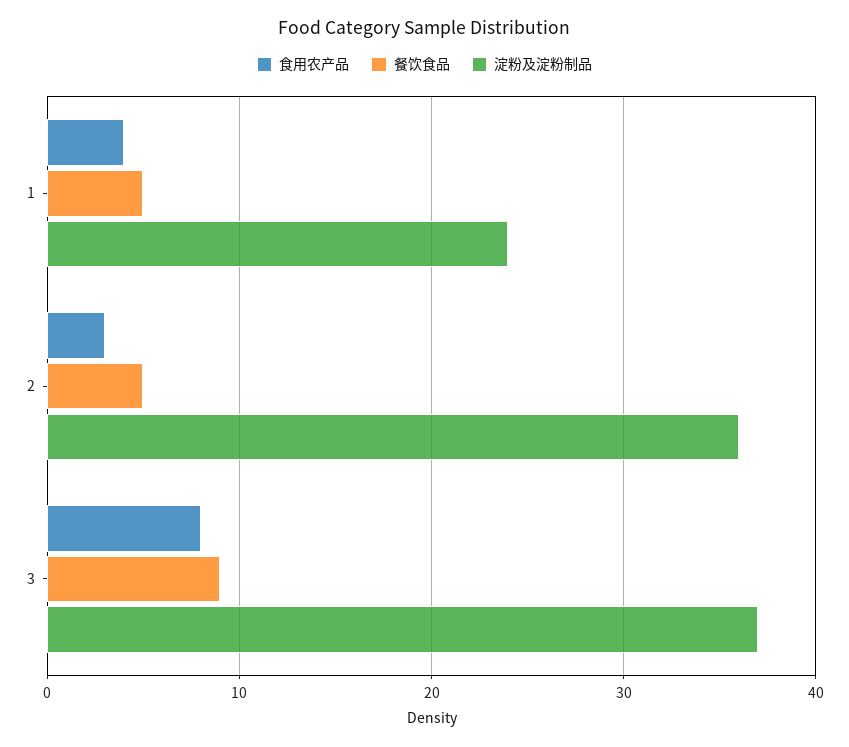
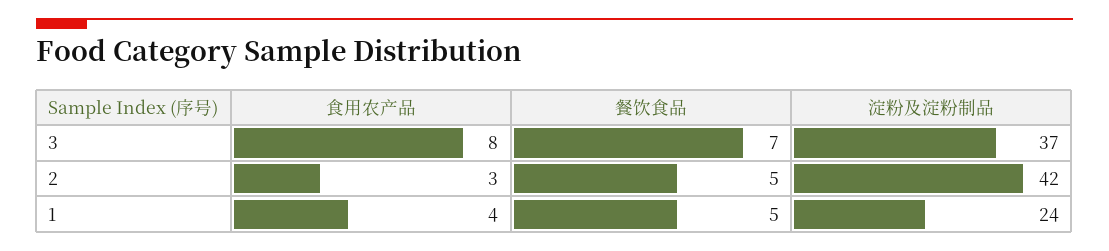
  {
    "食用农产品": {
      "1": 4,
      "2": 3,
      "3": 8
    },
    "餐饮食品": {
      "1": 5,
      "2": 5,
-     "3": 9
+     "3": 7
    },
    "淀粉及淀粉制品": {
      "1": 24,
-     "2": 36,
+     "2": 42,
      "3": 37
    }
  }

